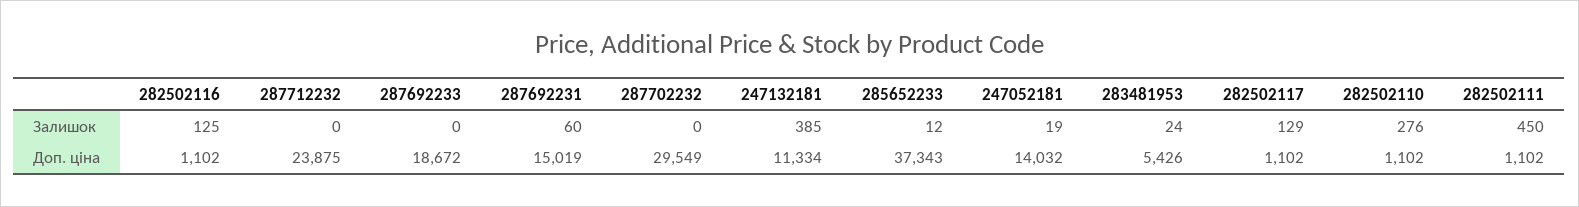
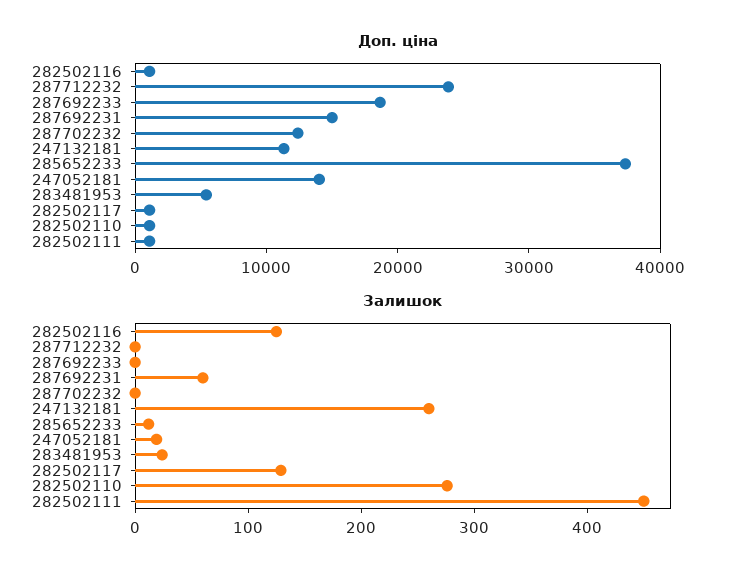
  {
    "Залишок": {
      "282502116": 125,
      "287712232": 0,
      "287692233": 0,
      "287692231": 60,
      "287702232": 0,
-     "247132181": 385,
+     "247132181": 260,
      "285652233": 12,
      "247052181": 19,
      "283481953": 24,
      "282502117": 129,
      "282502110": 276,
      "282502111": 450
    },
    "Доп. ціна": {
      "282502116": 1102,
      "287712232": 23875,
      "287692233": 18672,
      "287692231": 15019,
-     "287702232": 29549,
+     "287702232": 12000,
      "247132181": 11334,
      "285652233": 37343,
      "247052181": 14032,
      "283481953": 5426,
      "282502117": 1102,
      "282502110": 1102,
      "282502111": 1102
    }
  }

